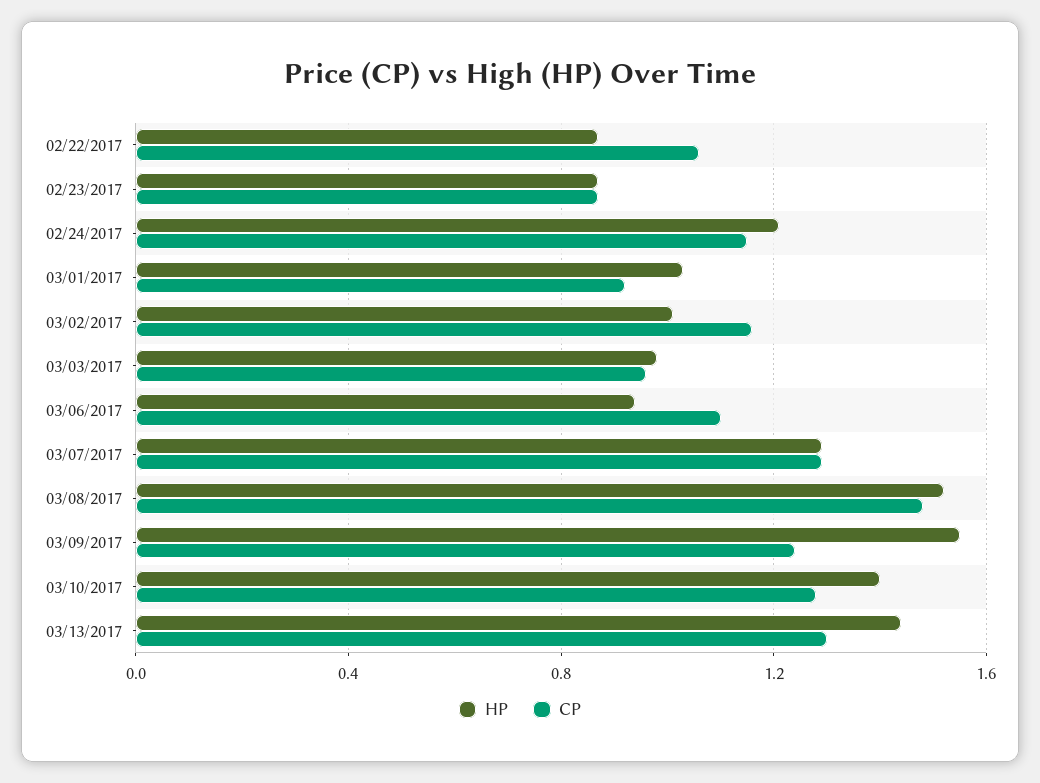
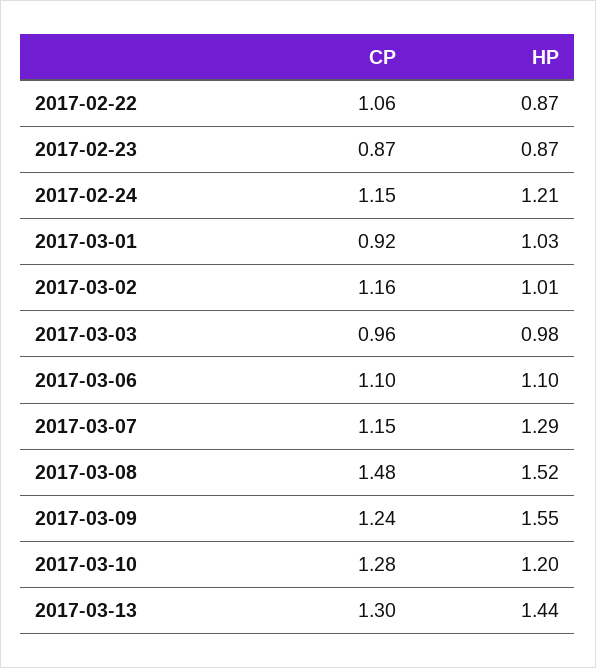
  {
    "HP": {
      "02/22/2017": 0.87,
      "02/23/2017": 0.87,
      "02/24/2017": 1.21,
      "03/01/2017": 1.03,
      "03/02/2017": 1.01,
      "03/03/2017": 0.98,
-     "03/06/2017": 0.95,
+     "03/06/2017": 1.1,
      "03/07/2017": 1.29,
      "03/08/2017": 1.52,
      "03/09/2017": 1.55,
-     "03/10/2017": 1.4,
+     "03/10/2017": 1.2,
      "03/13/2017": 1.44
    },
    "CP": {
      "02/22/2017": 1.06,
      "02/23/2017": 0.87,
      "02/24/2017": 1.15,
      "03/01/2017": 0.92,
      "03/02/2017": 1.16,
      "03/03/2017": 0.96,
      "03/06/2017": 1.1,
-     "03/07/2017": 1.3,
+     "03/07/2017": 1.15,
      "03/08/2017": 1.48,
      "03/09/2017": 1.24,
      "03/10/2017": 1.28,
      "03/13/2017": 1.3
    }
  }

